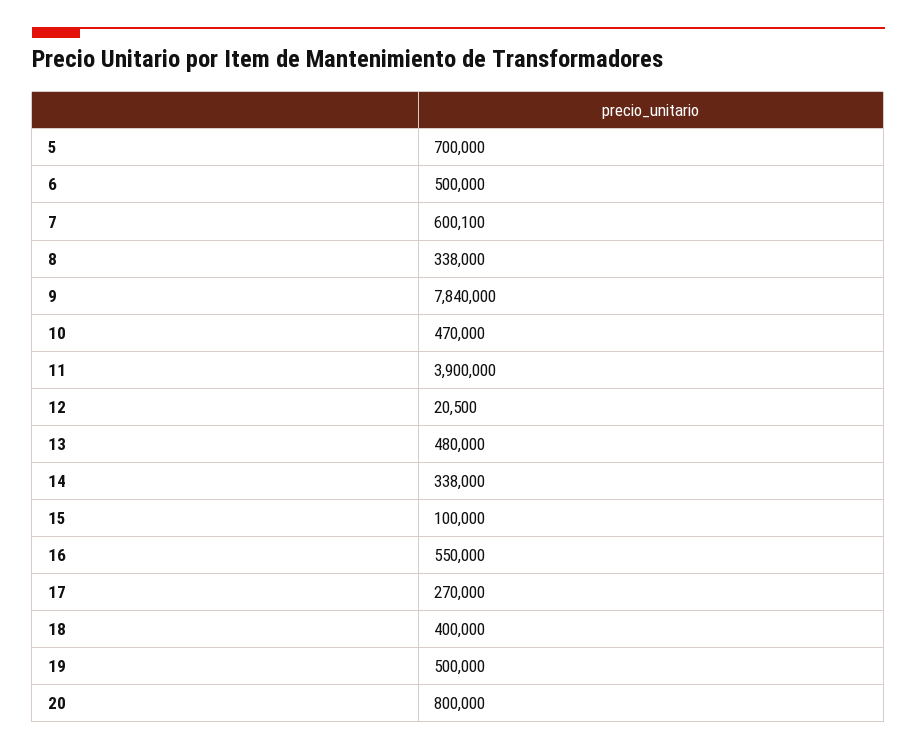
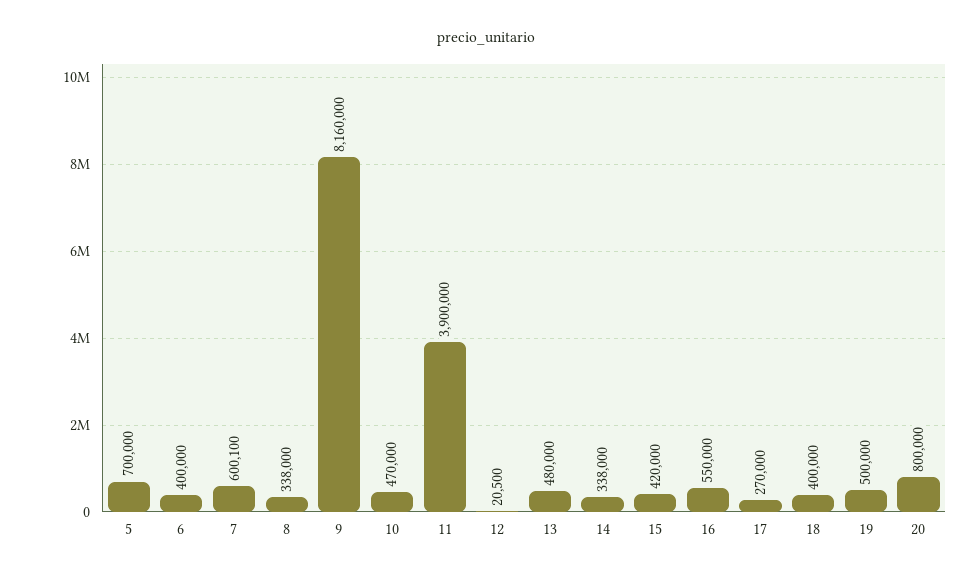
  {
    "5": 700000,
-   "6": 500000,
+   "6": 400000,
    "7": 600100,
    "8": 338000,
-   "9": 7840000,
+   "9": 8160000,
    "10": 470000,
    "11": 3900000,
    "12": 20500,
    "13": 480000,
    "14": 338000,
-   "15": 100000,
+   "15": 420000,
    "16": 550000,
    "17": 270000,
    "18": 400000,
    "19": 500000,
    "20": 800000
  }

